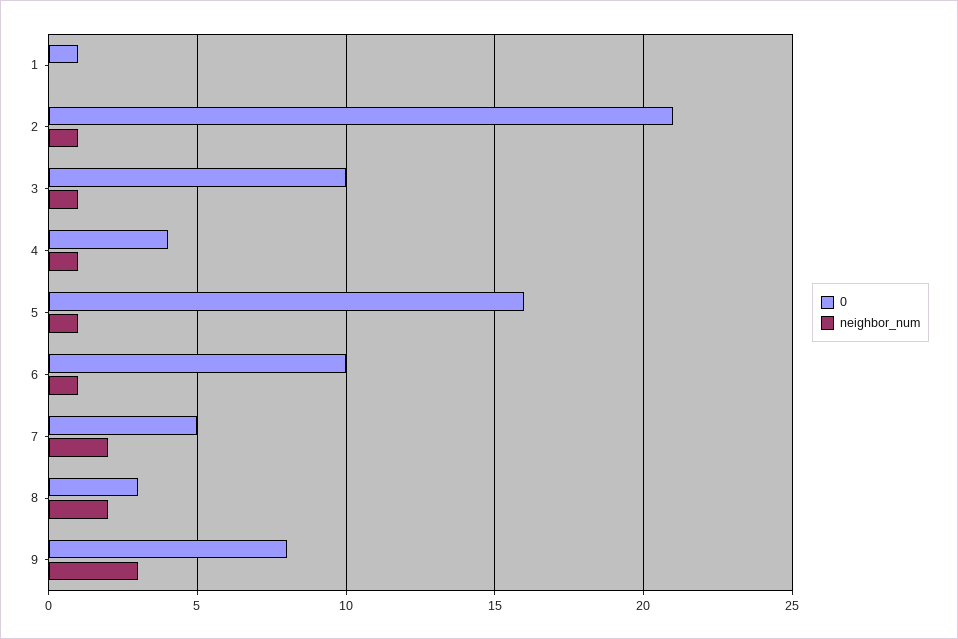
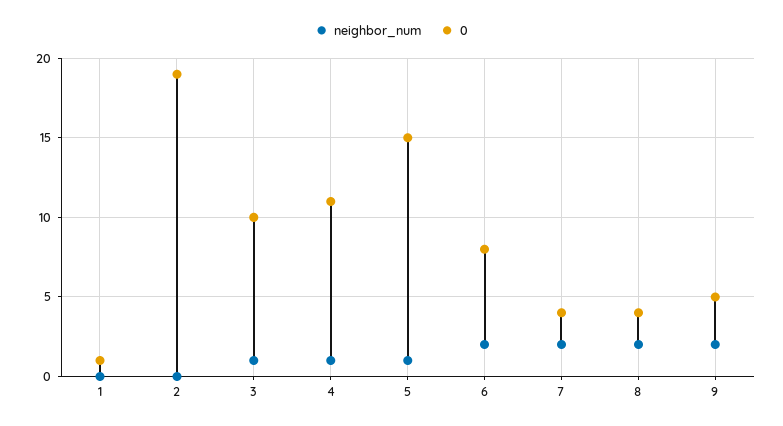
  {
    "0": {
      "1": 1,
-     "2": 21,
+     "2": 19,
      "3": 10,
-     "4": 4,
+     "4": 11,
-     "5": 16,
+     "5": 15,
-     "6": 10,
+     "6": 8,
-     "7": 5,
+     "7": 4,
-     "8": 3,
+     "8": 4,
-     "9": 8
+     "9": 5
    },
    "neighbor_num": {
      "1": 0,
-     "2": 1,
+     "2": 0,
      "3": 1,
      "4": 1,
      "5": 1,
-     "6": 1,
+     "6": 2,
      "7": 2,
      "8": 2,
-     "9": 3
+     "9": 2
    }
  }

